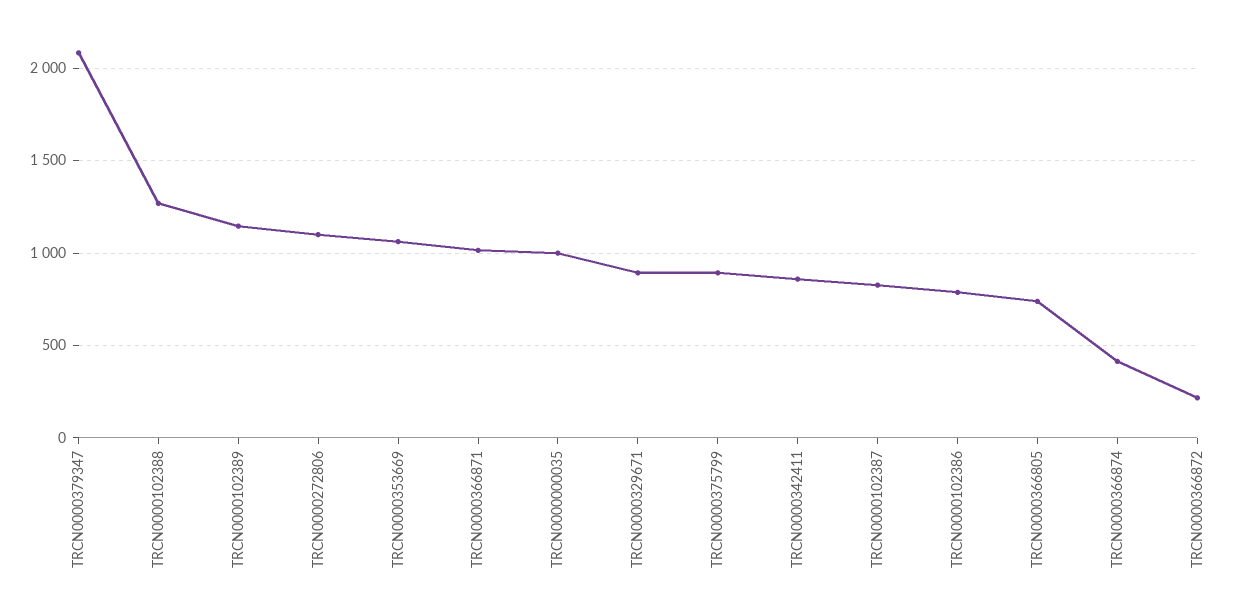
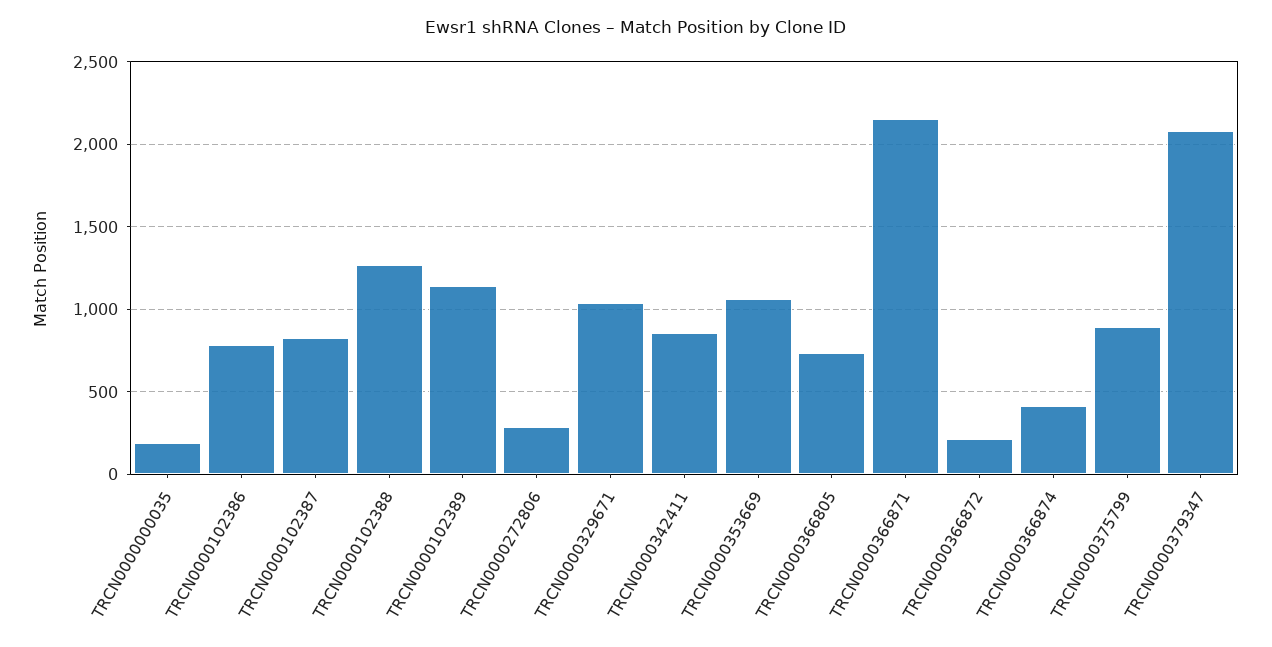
  {
    "TRCN0000379347": 2100,
    "TRCN0000102388": 1250,
    "TRCN0000102389": 1150,
-   "TRCN0000272806": 1100,
+   "TRCN0000272806": 300,
    "TRCN0000353669": 1050,
-   "TRCN0000366871": 1000,
+   "TRCN0000366871": 2150,
-   "TRCN0000000035": 1000,
+   "TRCN0000000035": 200,
-   "TRCN0000329671": 900,
+   "TRCN0000329671": 1050,
    "TRCN0000375799": 900,
    "TRCN0000342411": 850,
    "TRCN0000102387": 850,
    "TRCN0000102386": 800,
    "TRCN0000366805": 750,
    "TRCN0000366874": 400,
    "TRCN0000366872": 200
  }

